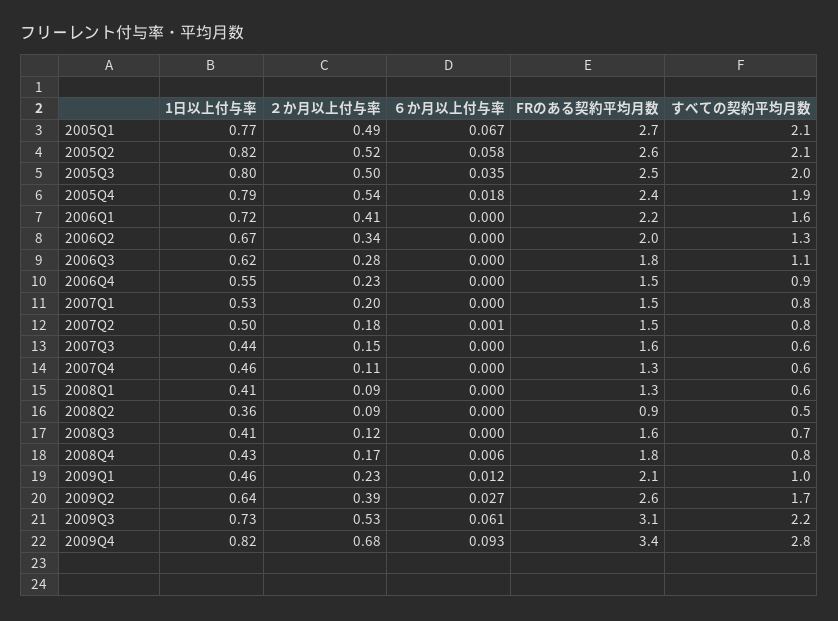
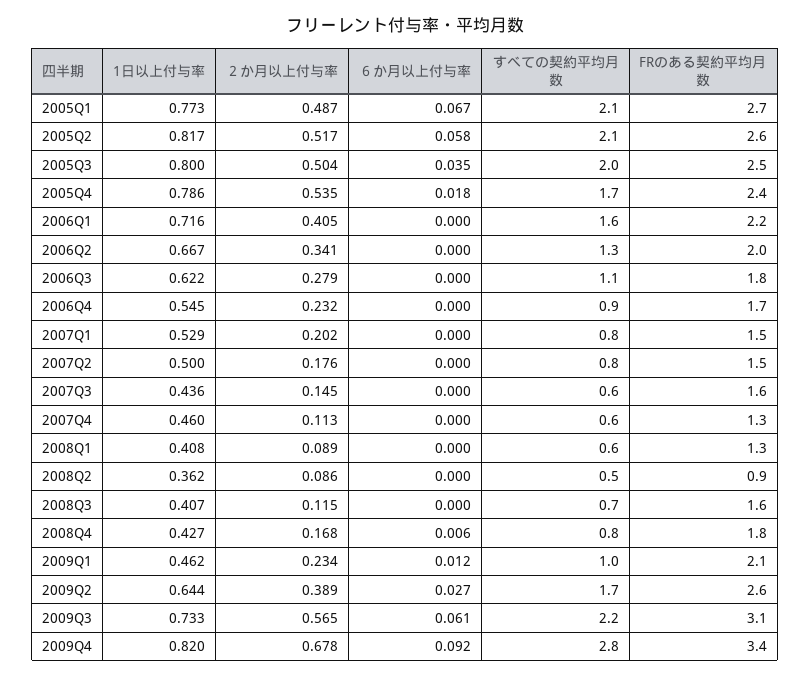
  {
    "1日以上付与率": {
      "2005Q1": 0.773,
      "2005Q2": 0.817,
      "2005Q3": 0.8,
      "2005Q4": 0.786,
      "2006Q1": 0.716,
      "2006Q2": 0.667,
      "2006Q3": 0.622,
      "2006Q4": 0.545,
      "2007Q1": 0.529,
      "2007Q2": 0.5,
      "2007Q3": 0.436,
      "2007Q4": 0.46,
      "2008Q1": 0.408,
      "2008Q2": 0.362,
      "2008Q3": 0.407,
      "2008Q4": 0.427,
      "2009Q1": 0.462,
      "2009Q2": 0.644,
      "2009Q3": 0.733,
      "2009Q4": 0.82
    },
    "２か月以上付与率": {
      "2005Q1": 0.487,
      "2005Q2": 0.517,
      "2005Q3": 0.504,
      "2005Q4": 0.535,
      "2006Q1": 0.405,
      "2006Q2": 0.341,
      "2006Q3": 0.279,
      "2006Q4": 0.232,
      "2007Q1": 0.202,
      "2007Q2": 0.176,
      "2007Q3": 0.145,
      "2007Q4": 0.113,
      "2008Q1": 0.089,
      "2008Q2": 0.086,
      "2008Q3": 0.115,
      "2008Q4": 0.168,
      "2009Q1": 0.234,
      "2009Q2": 0.389,
-     "2009Q3": 0.53,
+     "2009Q3": 0.565,
      "2009Q4": 0.678
    },
    "６か月以上付与率": {
      "2005Q1": 0.067,
      "2005Q2": 0.058,
      "2005Q3": 0.035,
      "2005Q4": 0.018,
      "2006Q1": 0,
      "2006Q2": 0,
      "2006Q3": 0,
      "2006Q4": 0,
      "2007Q1": 0,
-     "2007Q2": 0.001,
+     "2007Q2": 0,
      "2007Q3": 0,
      "2007Q4": 0,
      "2008Q1": 0,
      "2008Q2": 0,
      "2008Q3": 0,
      "2008Q4": 0.006,
      "2009Q1": 0.012,
      "2009Q2": 0.027,
      "2009Q3": 0.061,
-     "2009Q4": 0.093
+     "2009Q4": 0.092
    },
    "FRのある契約平均月数": {
      "2005Q1": 2.7,
      "2005Q2": 2.6,
      "2005Q3": 2.5,
      "2005Q4": 2.4,
      "2006Q1": 2.2,
      "2006Q2": 2,
      "2006Q3": 1.8,
-     "2006Q4": 1.5,
+     "2006Q4": 1.7,
      "2007Q1": 1.5,
      "2007Q2": 1.5,
      "2007Q3": 1.6,
      "2007Q4": 1.3,
      "2008Q1": 1.3,
      "2008Q2": 0.9,
      "2008Q3": 1.6,
      "2008Q4": 1.8,
      "2009Q1": 2.1,
      "2009Q2": 2.6,
      "2009Q3": 3.1,
      "2009Q4": 3.4
    },
    "すべての契約平均月数": {
      "2005Q1": 2.1,
      "2005Q2": 2.1,
      "2005Q3": 2,
-     "2005Q4": 1.9,
+     "2005Q4": 1.7,
      "2006Q1": 1.6,
      "2006Q2": 1.3,
      "2006Q3": 1.1,
      "2006Q4": 0.9,
      "2007Q1": 0.8,
      "2007Q2": 0.8,
      "2007Q3": 0.6,
      "2007Q4": 0.6,
      "2008Q1": 0.6,
      "2008Q2": 0.5,
      "2008Q3": 0.7,
      "2008Q4": 0.8,
      "2009Q1": 1,
      "2009Q2": 1.7,
      "2009Q3": 2.2,
      "2009Q4": 2.8
    }
  }

